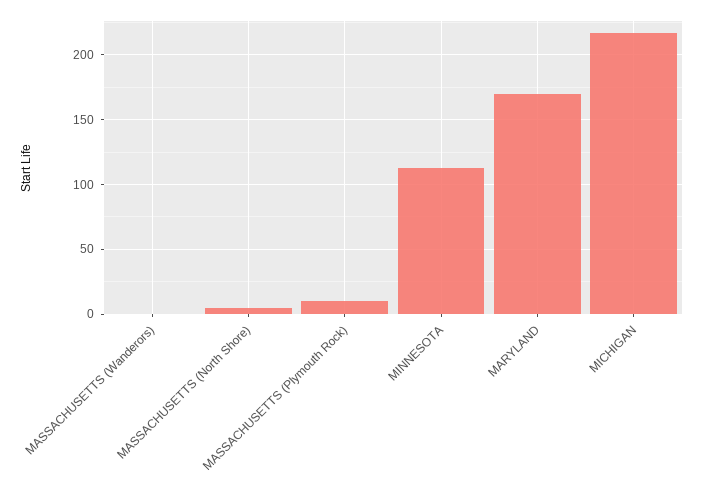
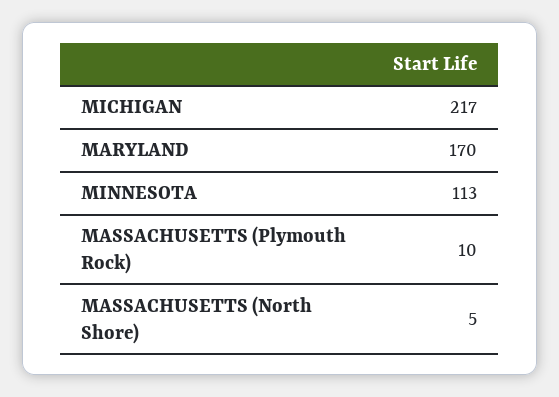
  {
-   "MASSACHUSETTS (Wanderors)": 0,
    "MASSACHUSETTS (North Shore)": 5,
    "MASSACHUSETTS (Plymouth Rock)": 10,
    "MINNESOTA": 113,
    "MARYLAND": 170,
    "MICHIGAN": 217
  }

